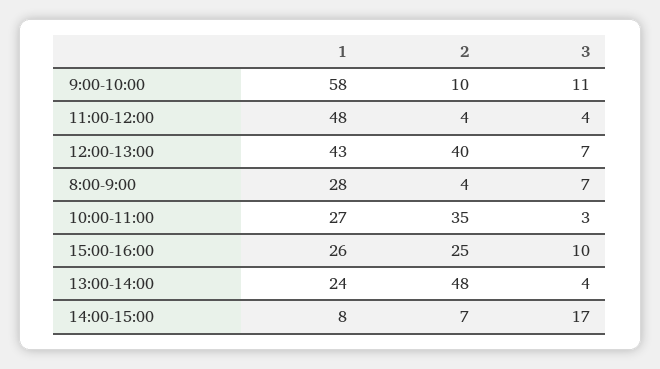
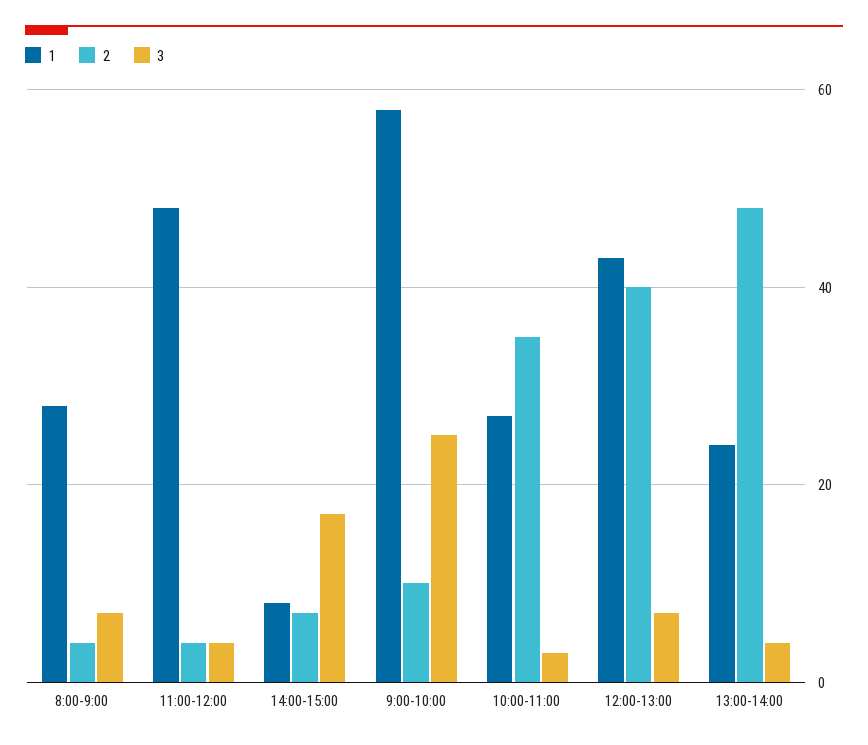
  {
    "1": {
      "9:00-10:00": 58,
      "11:00-12:00": 48,
      "12:00-13:00": 43,
      "8:00-9:00": 28,
      "10:00-11:00": 27,
-     "15:00-16:00": 26,
      "13:00-14:00": 24,
      "14:00-15:00": 8
    },
    "2": {
      "9:00-10:00": 10,
      "11:00-12:00": 4,
      "12:00-13:00": 40,
      "8:00-9:00": 4,
      "10:00-11:00": 35,
-     "15:00-16:00": 25,
      "13:00-14:00": 48,
      "14:00-15:00": 7
    },
    "3": {
-     "9:00-10:00": 11,
+     "9:00-10:00": 25,
      "11:00-12:00": 4,
      "12:00-13:00": 7,
      "8:00-9:00": 7,
      "10:00-11:00": 3,
-     "15:00-16:00": 10,
      "13:00-14:00": 4,
      "14:00-15:00": 17
    }
  }

